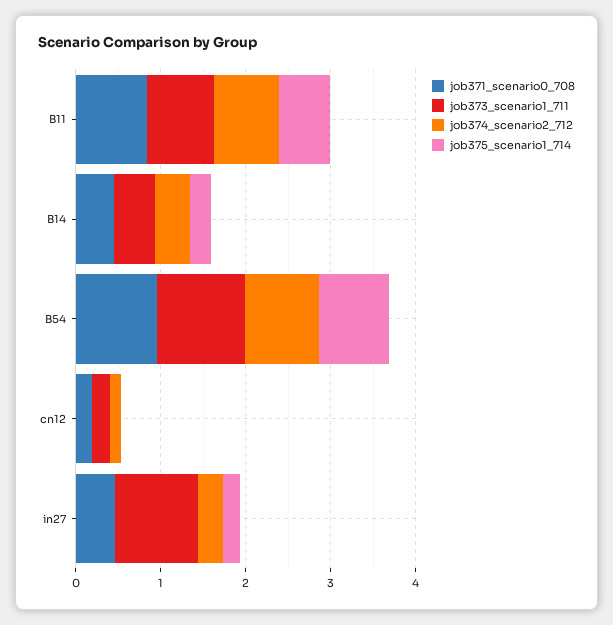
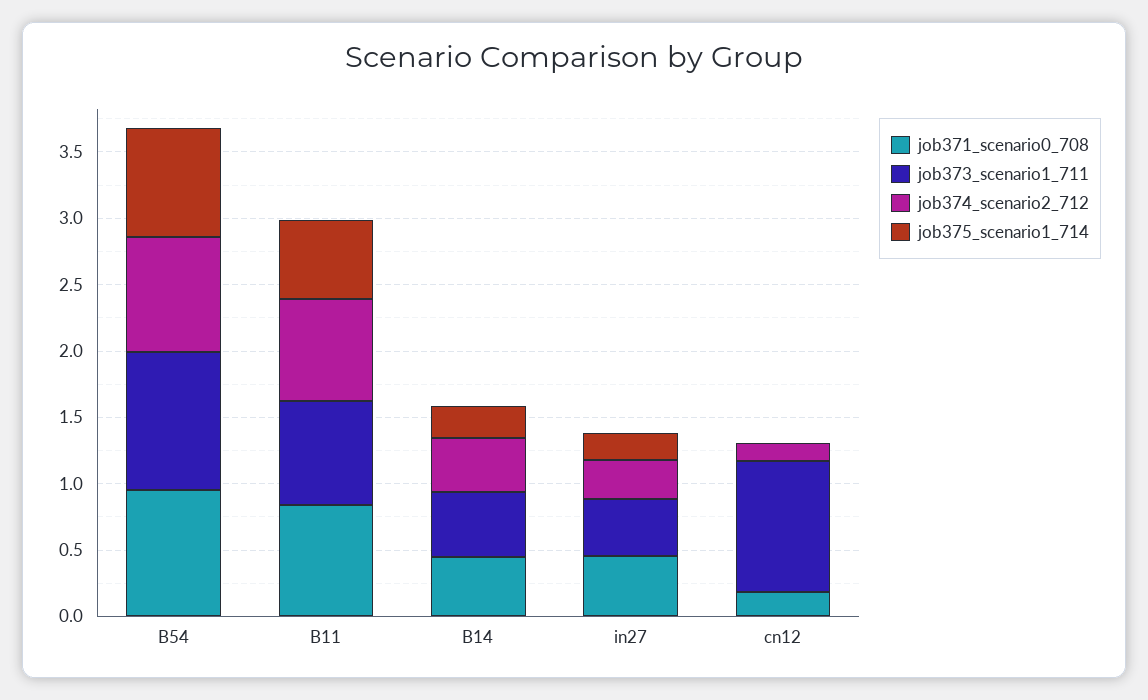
  {
    "job371_scenario0_708": {
      "B11": 0.8,
      "B14": 0.4,
      "B54": 1,
      "cn12": 0.2,
      "in27": 0.5
    },
    "job373_scenario1_711": {
      "B11": 0.8,
      "B14": 0.5,
      "B54": 1,
-     "cn12": 0.2,
+     "cn12": 1,
-     "in27": 1
+     "in27": 0.4
    },
    "job374_scenario2_712": {
      "B11": 0.8,
      "B14": 0.4,
      "B54": 0.9,
      "cn12": 0.1,
      "in27": 0.3
    },
    "job375_scenario1_714": {
      "B11": 0.6,
      "B14": 0.2,
      "B54": 0.8,
      "cn12": 0,
      "in27": 0.2
    }
  }

